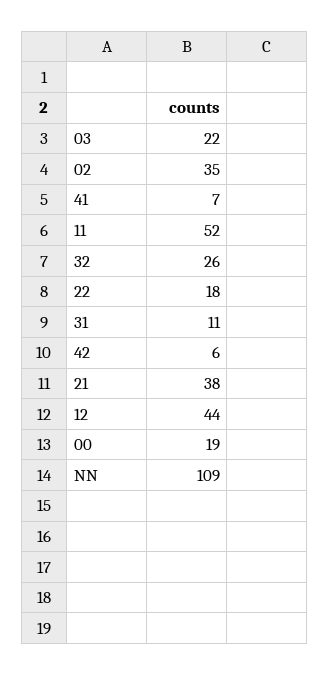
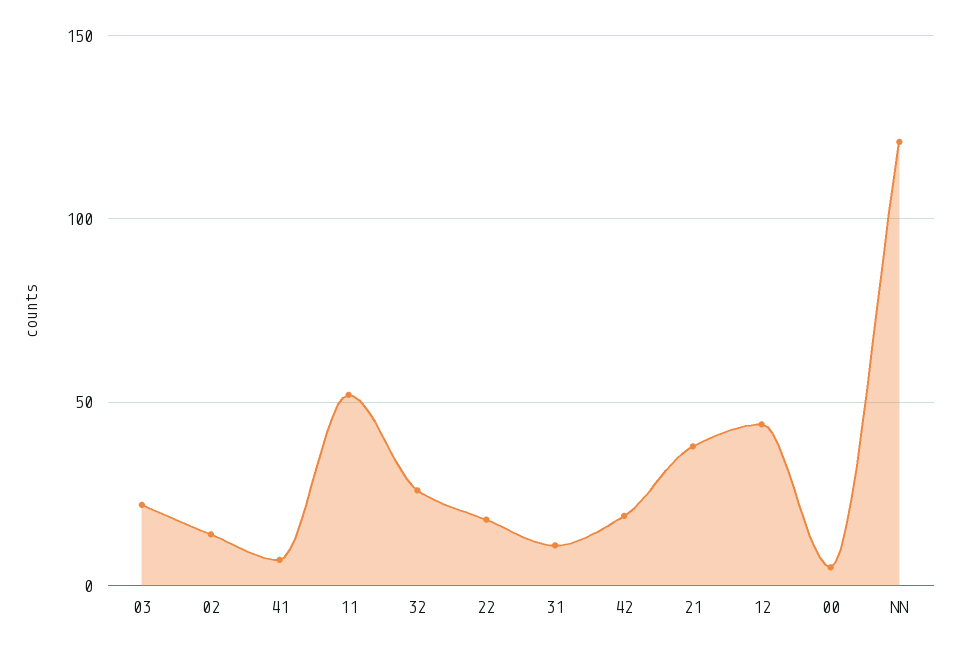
  {
    "03": 22,
-   "02": 35,
+   "02": 15,
    "41": 7,
    "11": 52,
    "32": 26,
    "22": 18,
    "31": 11,
-   "42": 6,
+   "42": 20,
    "21": 38,
    "12": 44,
-   "00": 19,
+   "00": 5,
-   "NN": 109
+   "NN": 120
  }

